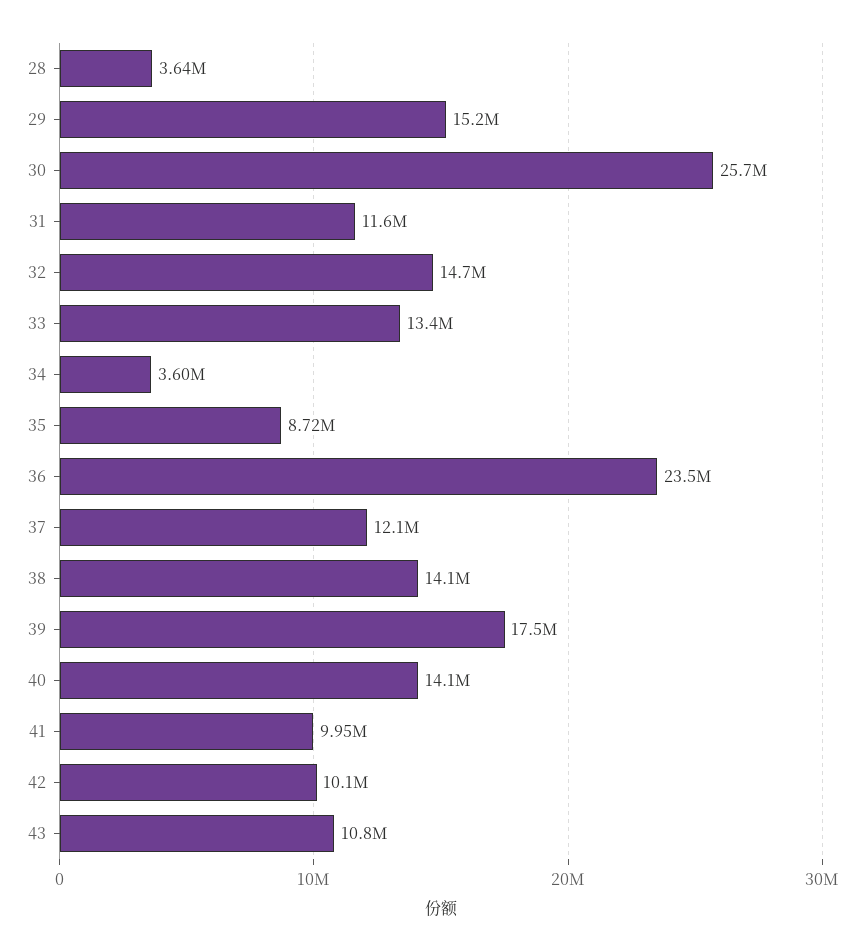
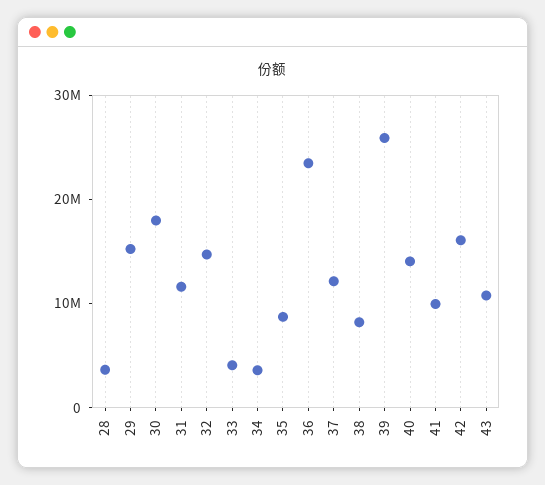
  {
    "28": 3640000,
    "29": 15200000,
-   "30": 25700000,
+   "30": 18000000,
    "31": 11600000,
    "32": 14700000,
-   "33": 13400000,
+   "33": 4000000,
    "34": 3600000,
    "35": 8720000,
    "36": 23500000,
    "37": 12100000,
-   "38": 14100000,
+   "38": 8000000,
-   "39": 17500000,
+   "39": 26000000,
    "40": 14100000,
    "41": 9950000,
-   "42": 10100000,
+   "42": 16000000,
    "43": 10800000
  }

